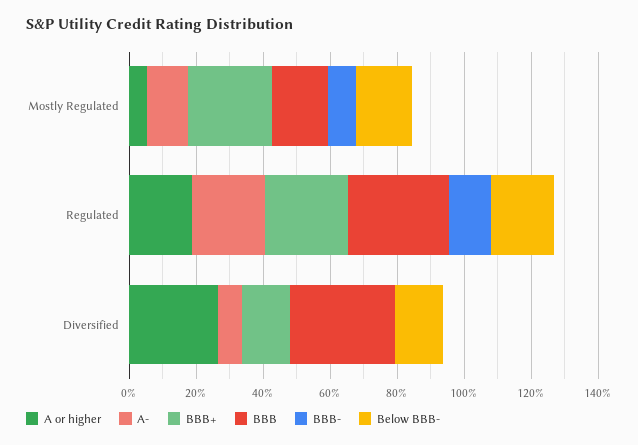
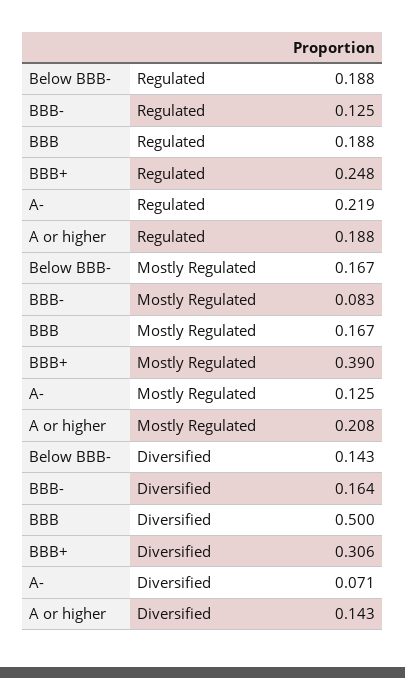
  {
    "A or higher": {
-     "Mostly Regulated": 0.05,
+     "Mostly Regulated": 0.208,
      "Regulated": 0.188,
-     "Diversified": 0.25
+     "Diversified": 0.143
    },
    "A-": {
      "Mostly Regulated": 0.125,
      "Regulated": 0.219,
      "Diversified": 0.071
    },
    "BBB+": {
-     "Mostly Regulated": 0.25,
+     "Mostly Regulated": 0.39,
      "Regulated": 0.248,
-     "Diversified": 0.15
+     "Diversified": 0.306
    },
    "BBB": {
      "Mostly Regulated": 0.167,
-     "Regulated": 0.3,
+     "Regulated": 0.188,
-     "Diversified": 0.3
+     "Diversified": 0.5
    },
    "BBB-": {
      "Mostly Regulated": 0.083,
      "Regulated": 0.125,
-     "Diversified": 0
+     "Diversified": 0.164
    },
    "Below BBB-": {
      "Mostly Regulated": 0.167,
      "Regulated": 0.188,
      "Diversified": 0.143
    }
  }

